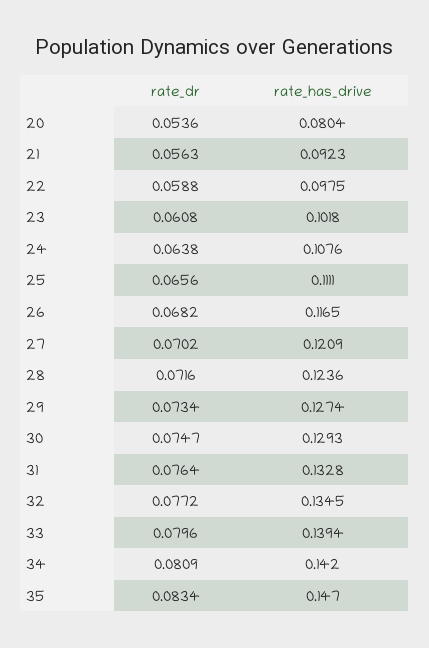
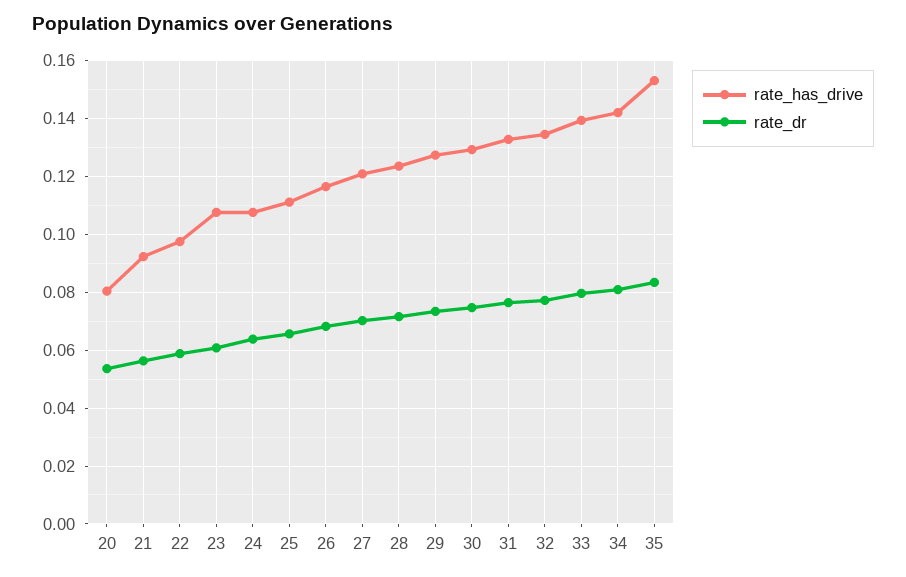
  {
    "rate_dr": {
      "20": 0.0536,
      "21": 0.0563,
      "22": 0.0588,
      "23": 0.0608,
      "24": 0.0638,
      "25": 0.0656,
      "26": 0.0682,
      "27": 0.0702,
      "28": 0.0716,
      "29": 0.0734,
      "30": 0.0747,
      "31": 0.0764,
      "32": 0.0772,
      "33": 0.0796,
      "34": 0.0809,
      "35": 0.0834
    },
    "rate_has_drive": {
      "20": 0.0804,
      "21": 0.0923,
      "22": 0.0975,
-     "23": 0.1018,
+     "23": 0.1075,
      "24": 0.1076,
      "25": 0.1111,
      "26": 0.1165,
      "27": 0.1209,
      "28": 0.1236,
      "29": 0.1274,
      "30": 0.1293,
      "31": 0.1328,
      "32": 0.1345,
      "33": 0.1394,
      "34": 0.142,
-     "35": 0.147
+     "35": 0.1525
    }
  }

